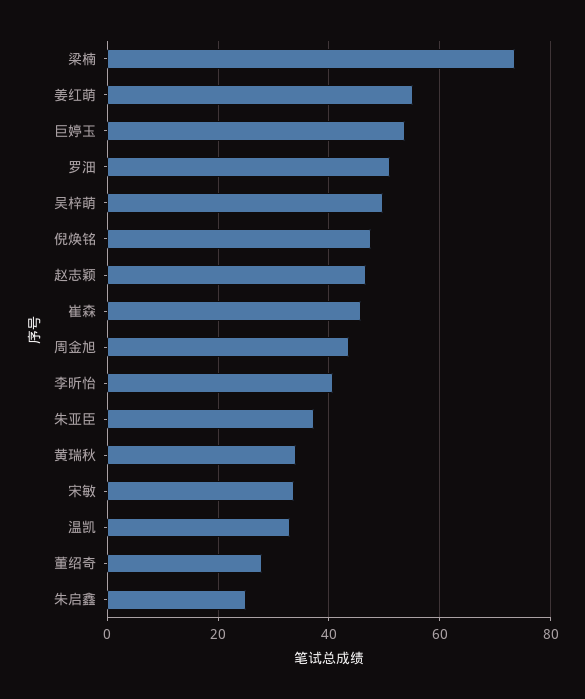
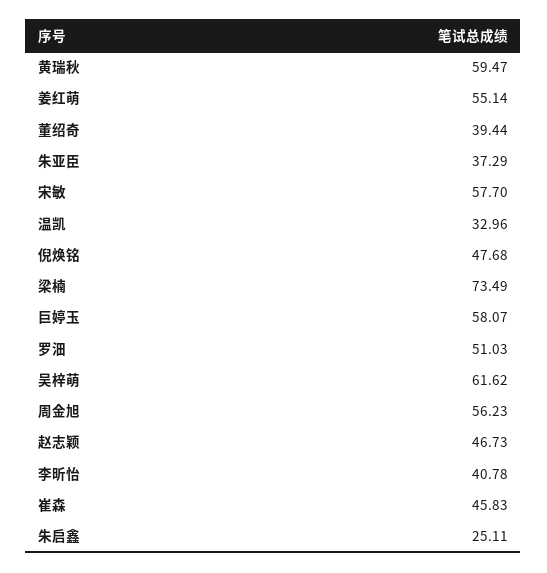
  {
    "梁楠": 73.49,
    "姜红萌": 55.14,
-   "巨婷玉": 54,
+   "巨婷玉": 58.07,
    "罗沺": 51.03,
-   "吴梓萌": 50,
+   "吴梓萌": 61.62,
    "倪焕铭": 47.68,
    "赵志颖": 46.73,
    "崔森": 45.83,
-   "周金旭": 44,
+   "周金旭": 56.23,
    "李昕怡": 40.78,
    "朱亚臣": 37.29,
-   "黄瑞秋": 34,
+   "黄瑞秋": 59.47,
-   "宋敏": 34,
+   "宋敏": 57.7,
    "温凯": 32.96,
-   "董绍奇": 28,
+   "董绍奇": 39.44,
    "朱启鑫": 25.11
  }

